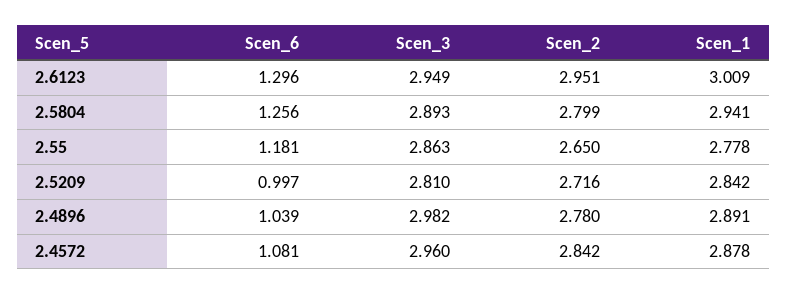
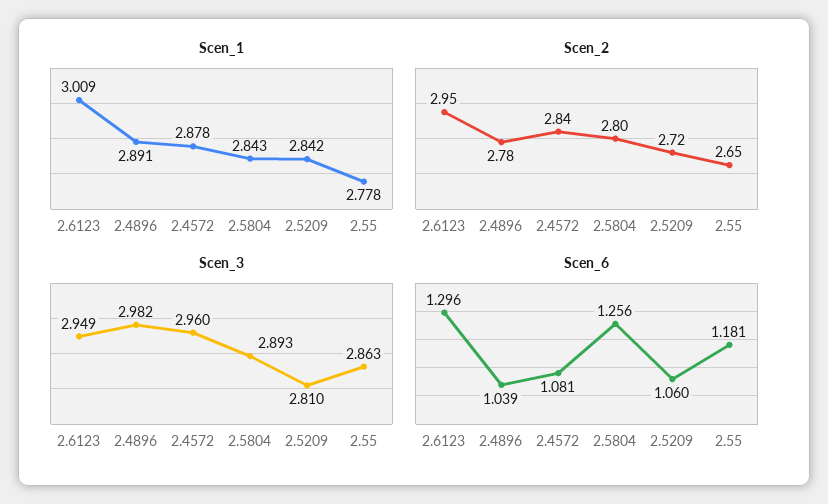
  {
    "Scen_6": {
      "2.6123": 1.296,
      "2.5804": 1.256,
      "2.55": 1.181,
-     "2.5209": 0.997,
+     "2.5209": 1.06,
      "2.4896": 1.039,
      "2.4572": 1.081
    },
    "Scen_3": {
      "2.6123": 2.949,
      "2.5804": 2.893,
      "2.55": 2.863,
      "2.5209": 2.81,
      "2.4896": 2.982,
      "2.4572": 2.96
    },
    "Scen_2": {
      "2.6123": 2.951,
      "2.5804": 2.799,
      "2.55": 2.65,
      "2.5209": 2.716,
      "2.4896": 2.78,
      "2.4572": 2.842
    },
    "Scen_1": {
      "2.6123": 3.009,
-     "2.5804": 2.941,
+     "2.5804": 2.843,
      "2.55": 2.778,
      "2.5209": 2.842,
      "2.4896": 2.891,
      "2.4572": 2.878
    }
  }

